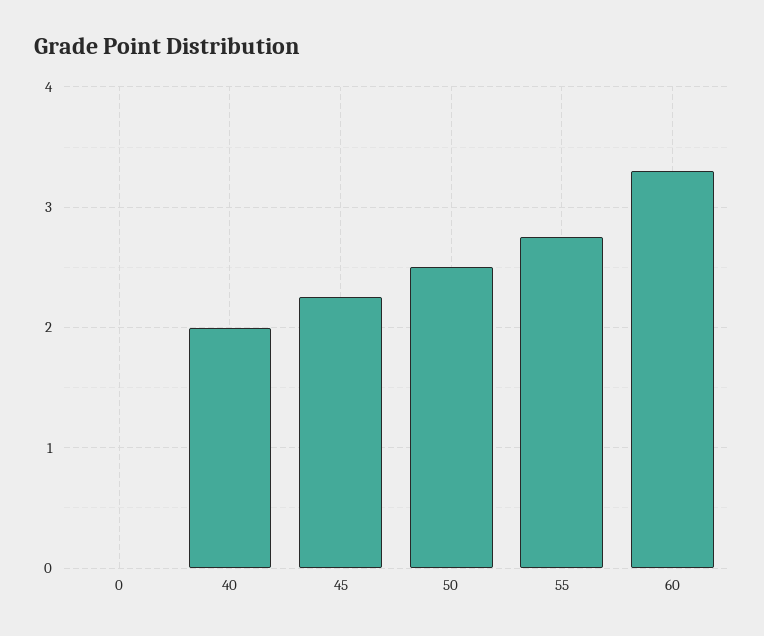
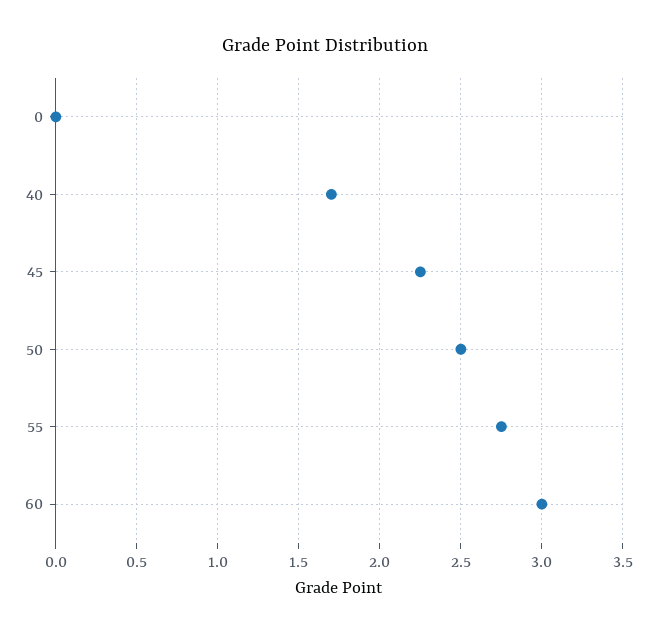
  {
    "0": 0,
-   "40": 2,
+   "40": 1.7,
    "45": 2.25,
    "50": 2.5,
    "55": 2.75,
-   "60": 3.3
+   "60": 3
  }

